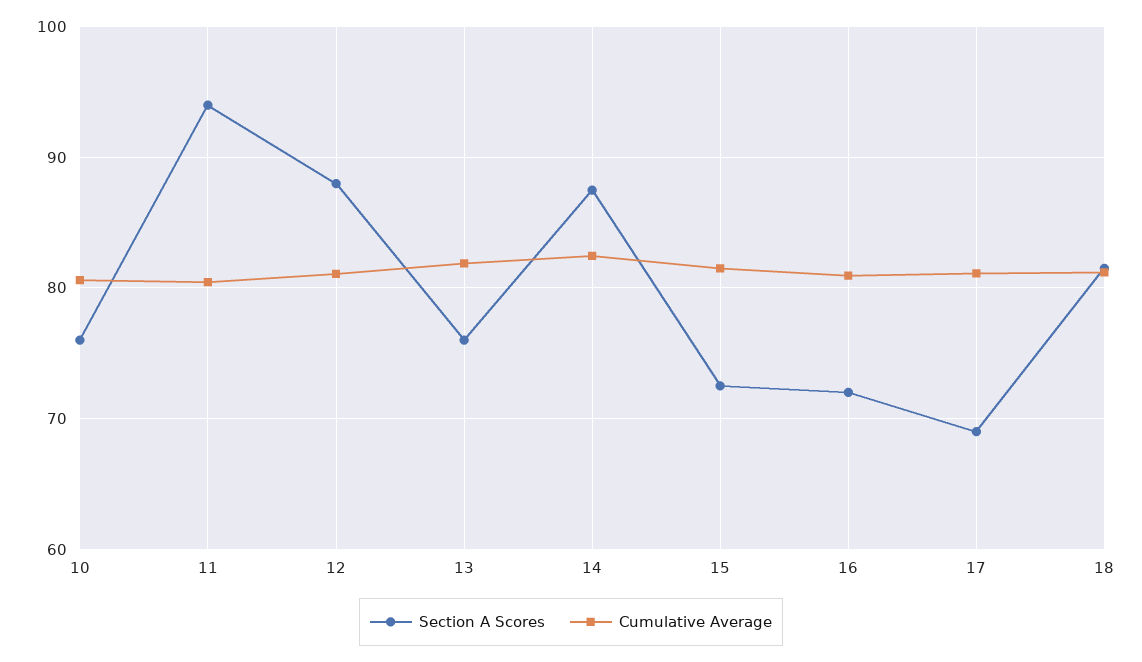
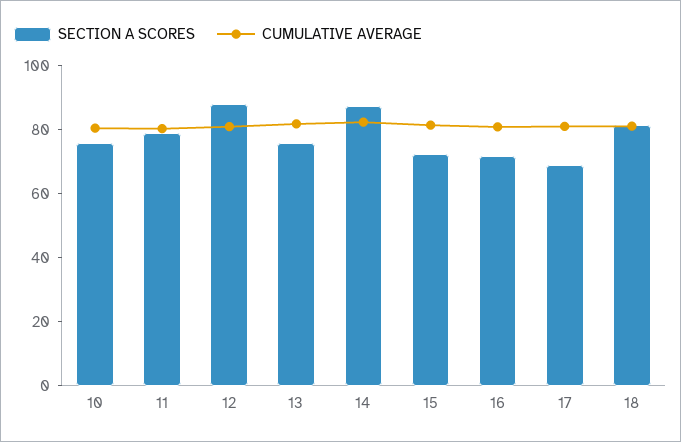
  {
    "Section A Scores": {
      "10": 76,
-     "11": 94,
+     "11": 80,
      "12": 88,
      "13": 76,
      "14": 88,
      "15": 73,
      "16": 72,
      "17": 69,
      "18": 82
    },
    "Cumulative Average": {
      "10": 81,
      "11": 80,
      "12": 81,
      "13": 82,
      "14": 82,
      "15": 82,
      "16": 81,
      "17": 81,
      "18": 81
    }
  }

